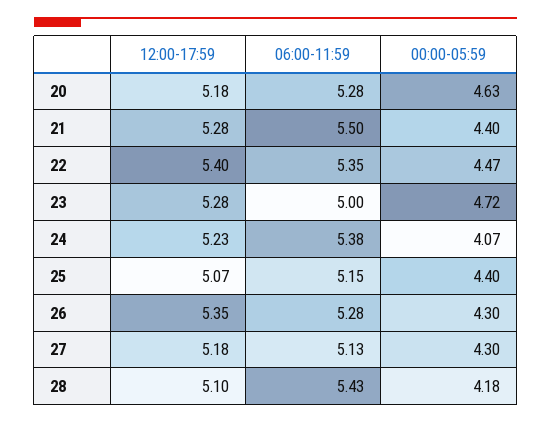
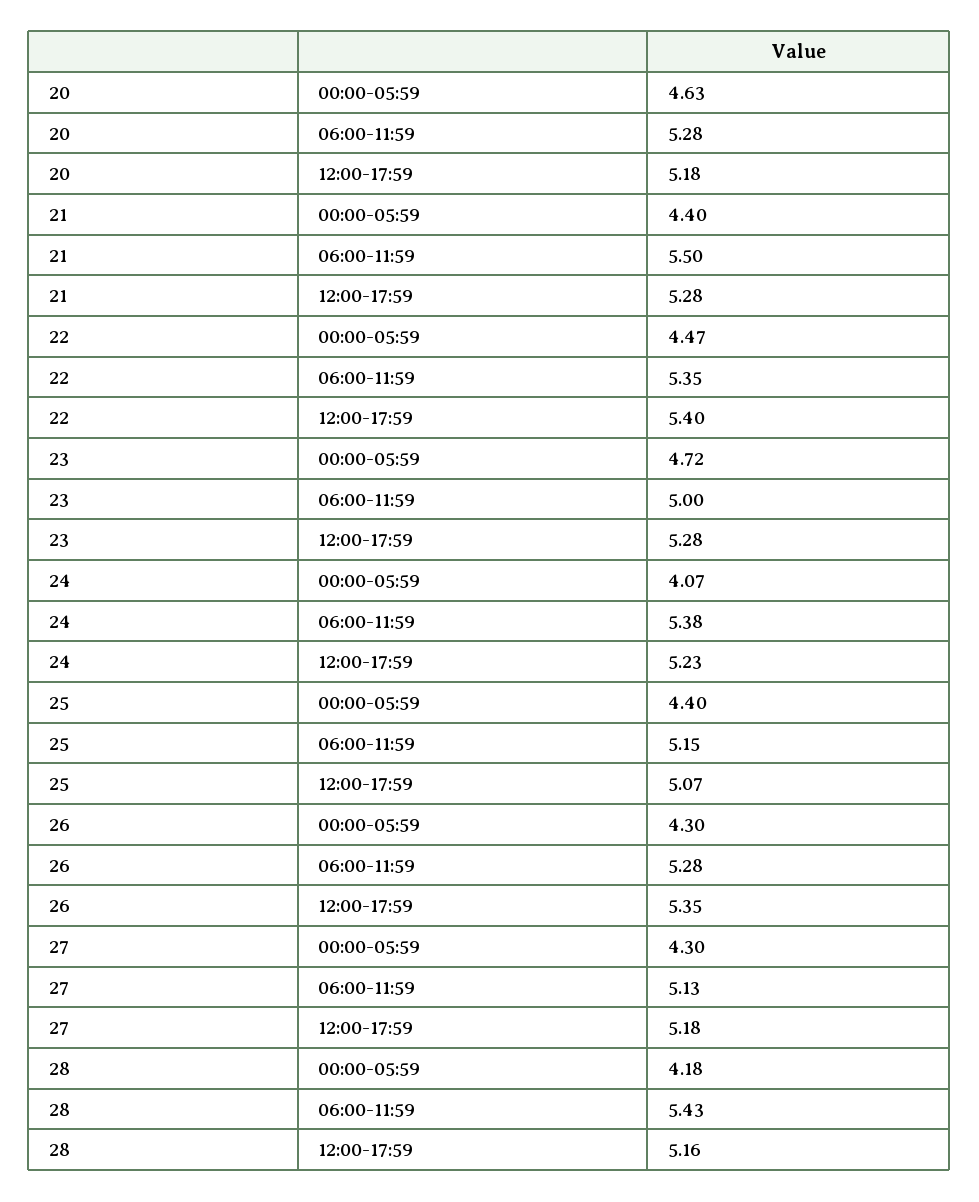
  {
    "12:00-17:59": {
      "20": 5.18,
      "21": 5.28,
      "22": 5.4,
      "23": 5.28,
      "24": 5.23,
      "25": 5.07,
      "26": 5.35,
      "27": 5.18,
-     "28": 5.1
+     "28": 5.16
    },
    "06:00-11:59": {
      "20": 5.28,
      "21": 5.5,
      "22": 5.35,
      "23": 5,
      "24": 5.38,
      "25": 5.15,
      "26": 5.28,
      "27": 5.13,
      "28": 5.43
    },
    "00:00-05:59": {
      "20": 4.63,
      "21": 4.4,
      "22": 4.47,
      "23": 4.72,
      "24": 4.07,
      "25": 4.4,
      "26": 4.3,
      "27": 4.3,
      "28": 4.18
    }
  }

